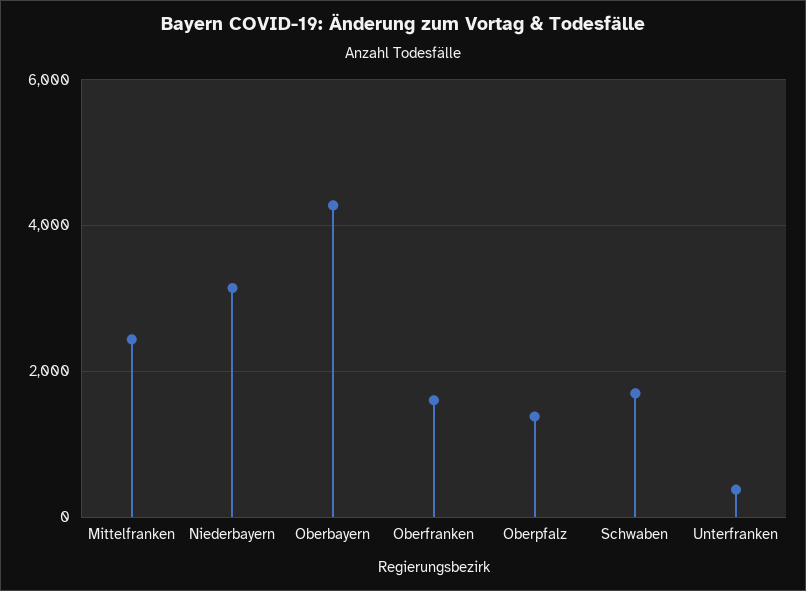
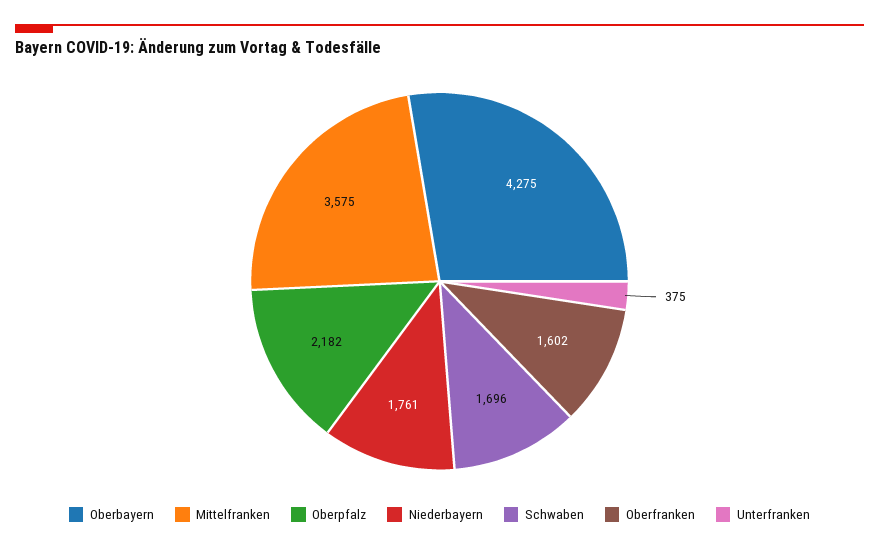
  {
-   "Mittelfranken": 2400,
+   "Mittelfranken": 3575,
-   "Niederbayern": 3200,
+   "Niederbayern": 1761,
    "Oberbayern": 4275,
    "Oberfranken": 1602,
-   "Oberpfalz": 1400,
+   "Oberpfalz": 2182,
    "Schwaben": 1696,
    "Unterfranken": 375
  }

